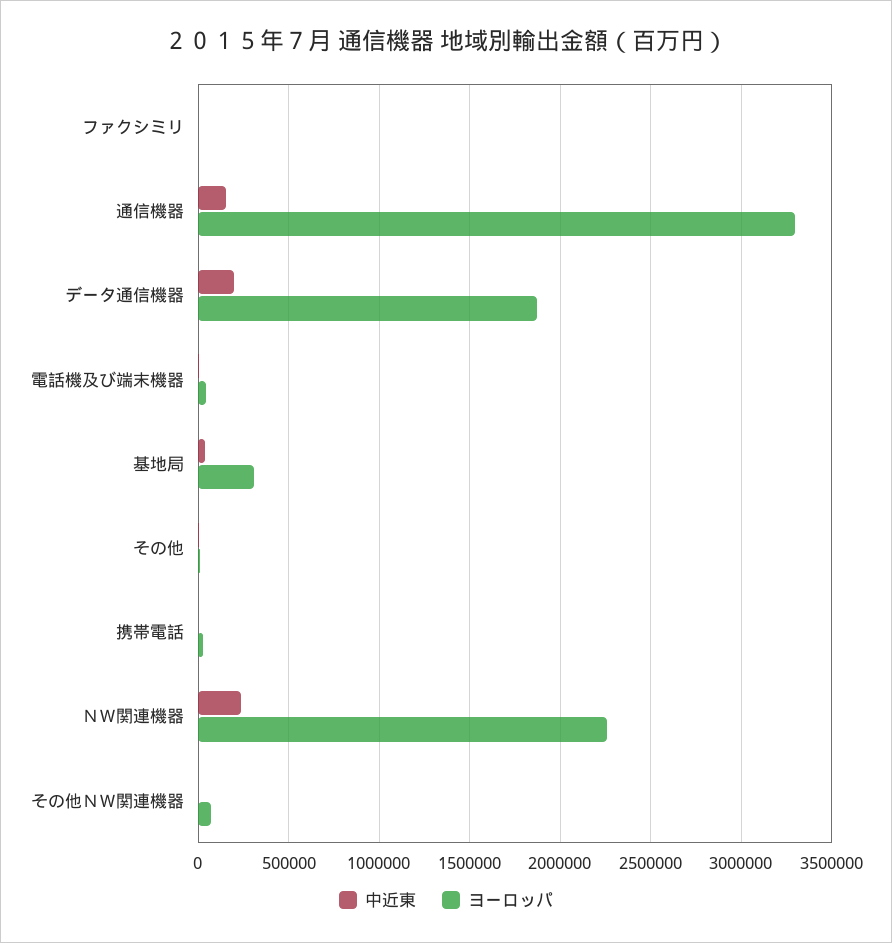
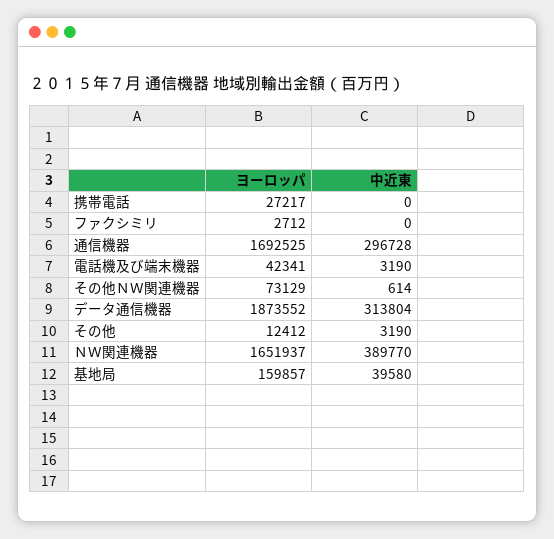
  {
    "中近東": {
      "ファクシミリ": 0,
-     "通信機器": 150000,
+     "通信機器": 296728,
-     "データ通信機器": 200000,
+     "データ通信機器": 313804,
      "電話機及び端末機器": 3190,
      "基地局": 39580,
      "その他": 3190,
      "携帯電話": 0,
-     "ＮＷ関連機器": 250000,
+     "ＮＷ関連機器": 389770,
      "その他ＮＷ関連機器": 614
    },
    "ヨーロッパ": {
      "ファクシミリ": 2712,
-     "通信機器": 3300000,
+     "通信機器": 1692525,
      "データ通信機器": 1873552,
      "電話機及び端末機器": 42341,
-     "基地局": 300000,
+     "基地局": 159857,
      "その他": 12412,
      "携帯電話": 27217,
-     "ＮＷ関連機器": 2250000,
+     "ＮＷ関連機器": 1651937,
      "その他ＮＷ関連機器": 73129
    }
  }

